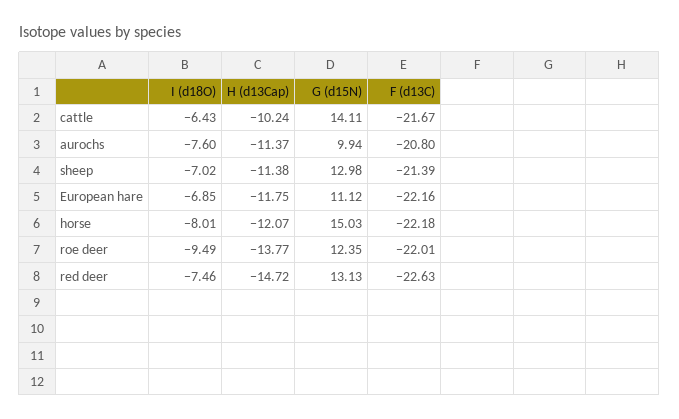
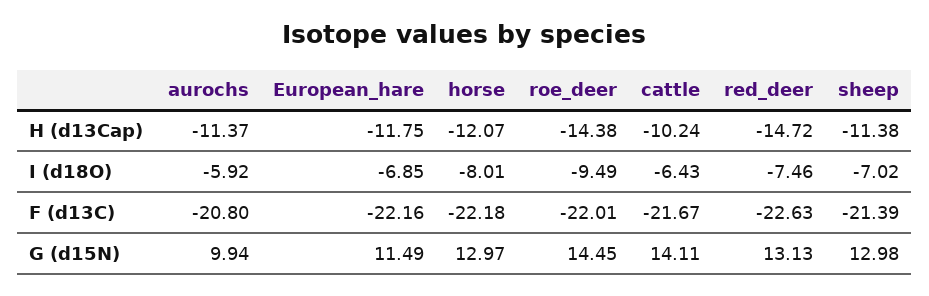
  {
    "I (d18O)": {
      "cattle": -6.43,
-     "aurochs": -7.6,
+     "aurochs": -5.92,
      "sheep": -7.02,
      "European hare": -6.85,
      "horse": -8.01,
      "roe deer": -9.49,
      "red deer": -7.46
    },
    "H (d13Cap)": {
      "cattle": -10.24,
      "aurochs": -11.37,
      "sheep": -11.38,
      "European hare": -11.75,
      "horse": -12.07,
-     "roe deer": -13.77,
+     "roe deer": -14.38,
      "red deer": -14.72
    },
    "G (d15N)": {
      "cattle": 14.11,
      "aurochs": 9.94,
      "sheep": 12.98,
-     "European hare": 11.12,
+     "European hare": 11.49,
-     "horse": 15.03,
+     "horse": 12.97,
-     "roe deer": 12.35,
+     "roe deer": 14.45,
      "red deer": 13.13
    },
    "F (d13C)": {
      "cattle": -21.67,
      "aurochs": -20.8,
      "sheep": -21.39,
      "European hare": -22.16,
      "horse": -22.18,
      "roe deer": -22.01,
      "red deer": -22.63
    }
  }

